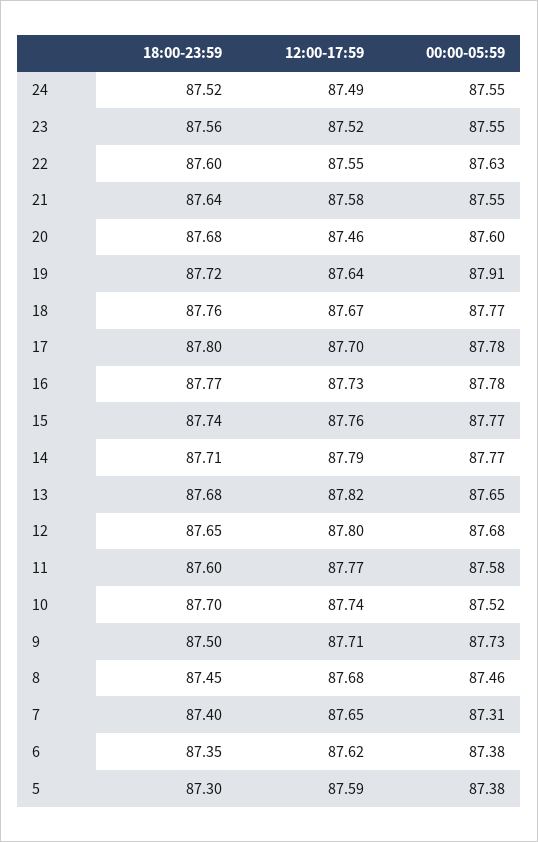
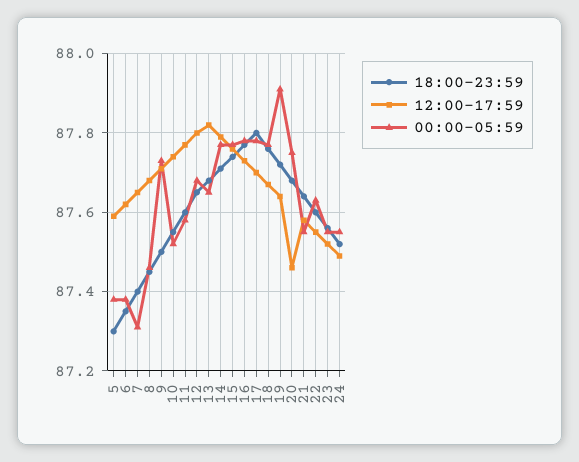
  {
    "18:00-23:59": {
      "24": 87.52,
      "23": 87.56,
      "22": 87.6,
      "21": 87.64,
      "20": 87.68,
      "19": 87.72,
      "18": 87.76,
      "17": 87.8,
      "16": 87.77,
      "15": 87.74,
      "14": 87.71,
      "13": 87.68,
      "12": 87.65,
      "11": 87.6,
-     "10": 87.7,
+     "10": 87.55,
      "9": 87.5,
      "8": 87.45,
      "7": 87.4,
      "6": 87.35,
      "5": 87.3
    },
    "12:00-17:59": {
      "24": 87.49,
      "23": 87.52,
      "22": 87.55,
      "21": 87.58,
      "20": 87.46,
      "19": 87.64,
      "18": 87.67,
      "17": 87.7,
      "16": 87.73,
      "15": 87.76,
      "14": 87.79,
      "13": 87.82,
      "12": 87.8,
      "11": 87.77,
      "10": 87.74,
      "9": 87.71,
      "8": 87.68,
      "7": 87.65,
      "6": 87.62,
      "5": 87.59
    },
    "00:00-05:59": {
      "24": 87.55,
      "23": 87.55,
      "22": 87.63,
      "21": 87.55,
-     "20": 87.6,
+     "20": 87.75,
      "19": 87.91,
      "18": 87.77,
      "17": 87.78,
      "16": 87.78,
      "15": 87.77,
      "14": 87.77,
      "13": 87.65,
      "12": 87.68,
      "11": 87.58,
      "10": 87.52,
      "9": 87.73,
      "8": 87.46,
      "7": 87.31,
      "6": 87.38,
      "5": 87.38
    }
  }

